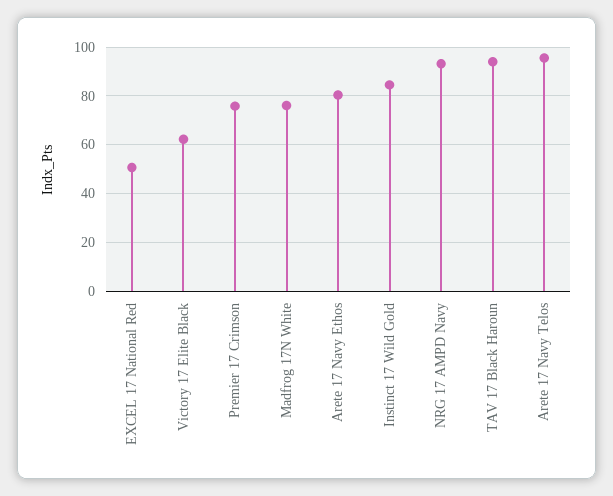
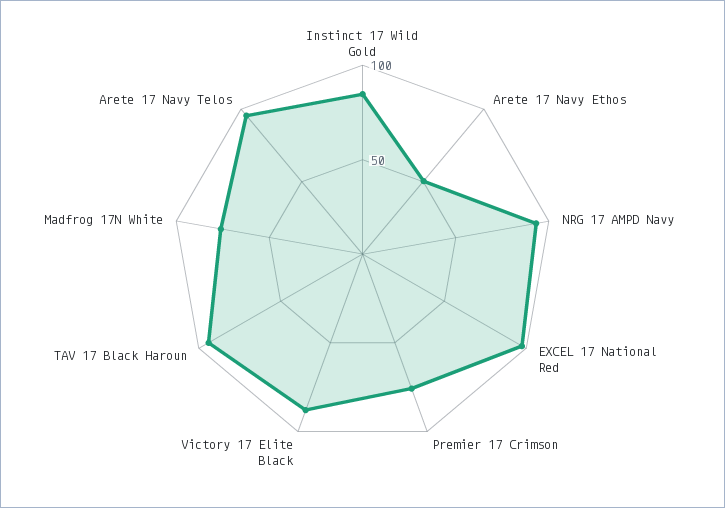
  {
-   "EXCEL 17 National Red": 50,
+   "EXCEL 17 National Red": 100,
-   "Victory 17 Elite Black": 62.5,
+   "Victory 17 Elite Black": 90,
    "Premier 17 Crimson": 75,
    "Madfrog 17N White": 75,
-   "Arete 17 Navy Ethos": 80,
+   "Arete 17 Navy Ethos": 50,
    "Instinct 17 Wild Gold": 85,
    "NRG 17 AMPD Navy": 92.5,
    "TAV 17 Black Haroun": 95,
    "Arete 17 Navy Telos": 95
  }

